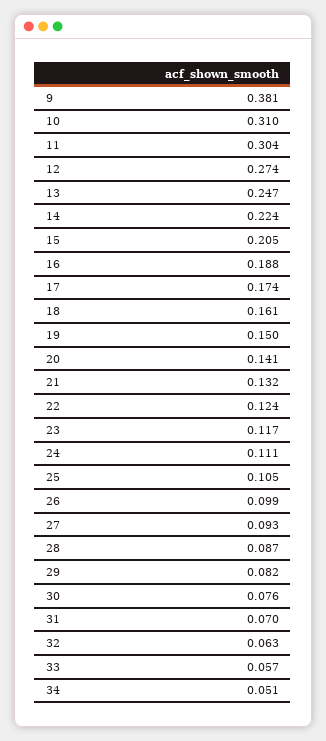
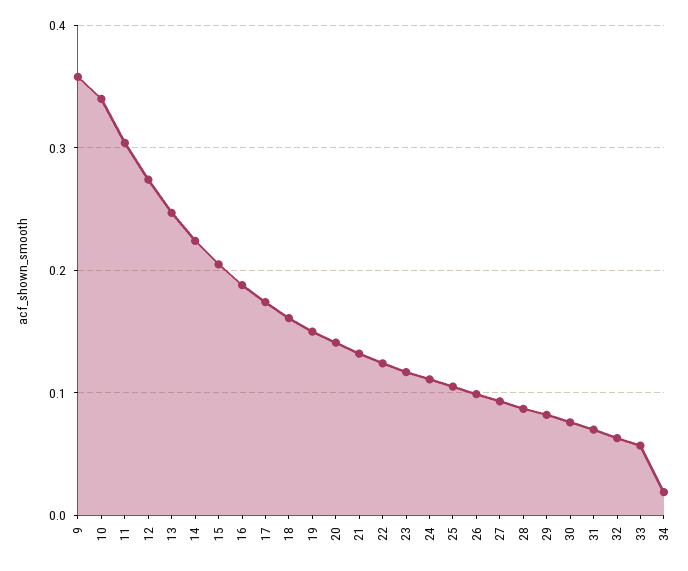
  {
-   "9": 0.381,
+   "9": 0.36,
-   "10": 0.31,
+   "10": 0.34,
    "11": 0.304,
    "12": 0.274,
    "13": 0.247,
    "14": 0.224,
    "15": 0.205,
    "16": 0.188,
    "17": 0.174,
    "18": 0.161,
    "19": 0.15,
    "20": 0.141,
    "21": 0.132,
    "22": 0.124,
    "23": 0.117,
    "24": 0.111,
    "25": 0.105,
    "26": 0.099,
    "27": 0.093,
    "28": 0.087,
    "29": 0.082,
    "30": 0.076,
    "31": 0.07,
    "32": 0.063,
    "33": 0.057,
-   "34": 0.051
+   "34": 0.02
  }

